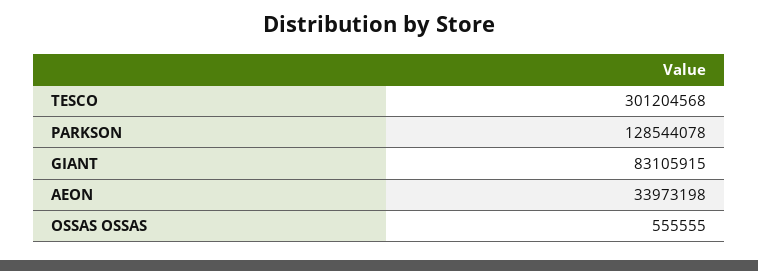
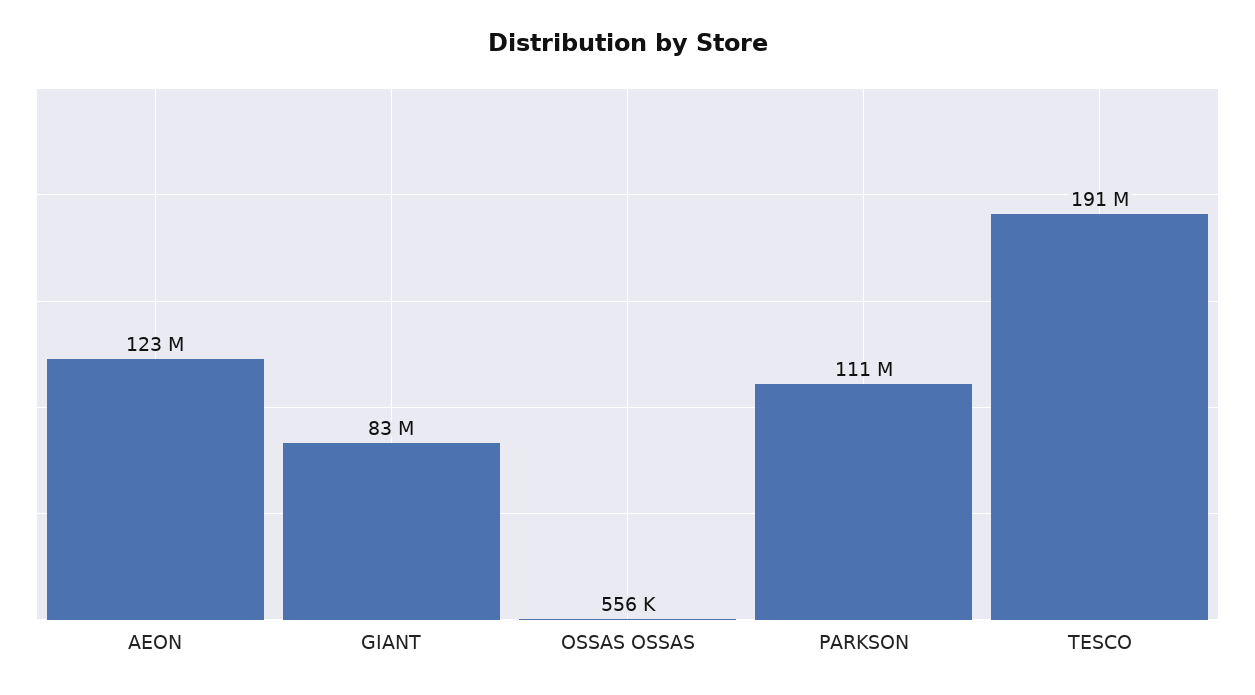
  {
-   "TESCO": 301204568,
+   "TESCO": 191000000,
-   "PARKSON": 128544078,
+   "PARKSON": 111000000,
    "GIANT": 83105915,
-   "AEON": 33973198,
+   "AEON": 123000000,
    "OSSAS OSSAS": 555555
  }

